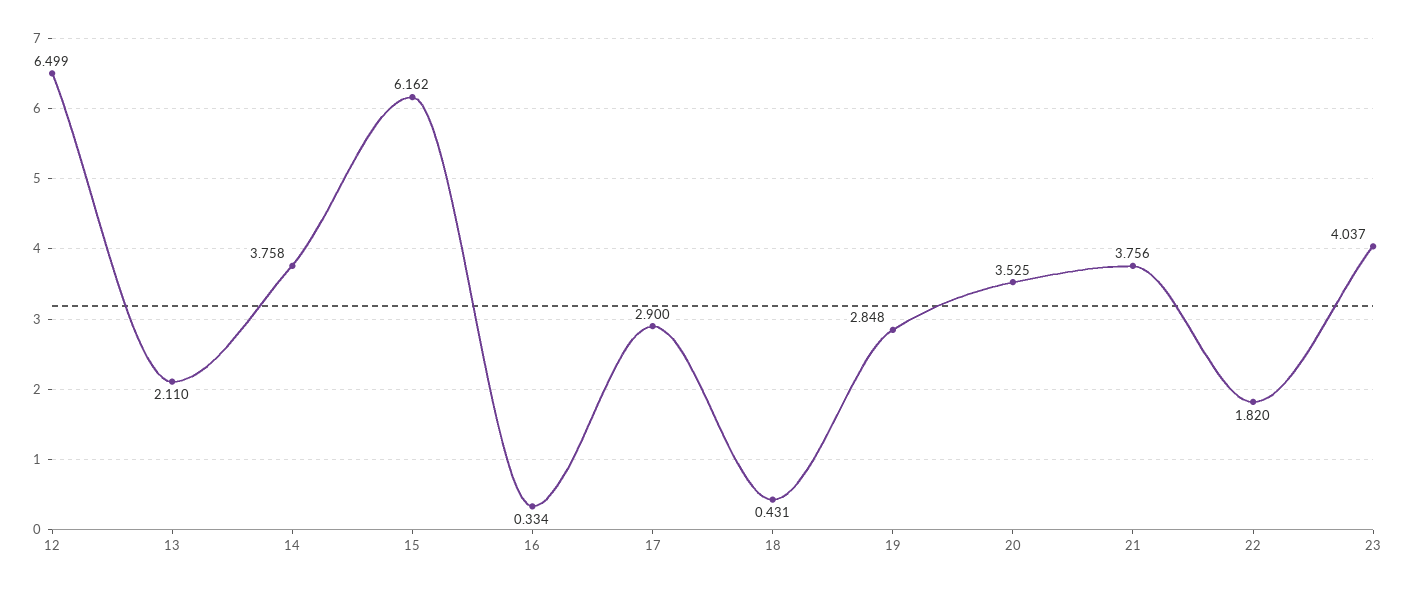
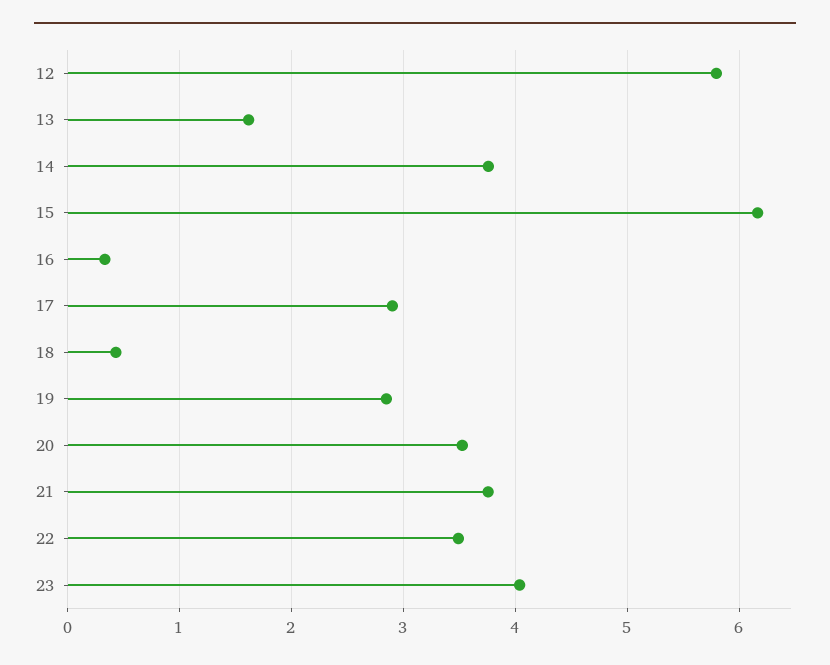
  {
-   "12": 6.499,
+   "12": 5.8,
-   "13": 2.11,
+   "13": 1.6,
    "14": 3.758,
    "15": 6.162,
    "16": 0.334,
    "17": 2.9,
    "18": 0.431,
    "19": 2.848,
    "20": 3.525,
    "21": 3.756,
-   "22": 1.82,
+   "22": 3.5,
    "23": 4.037
  }

